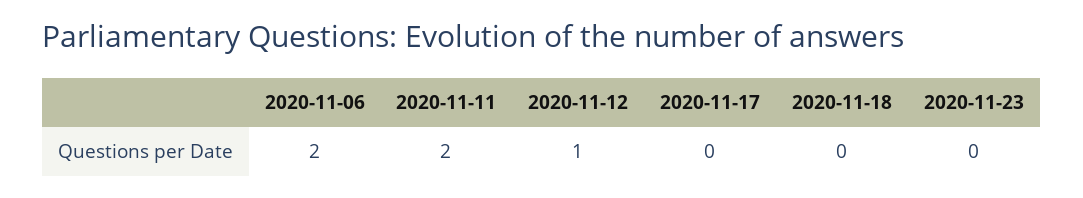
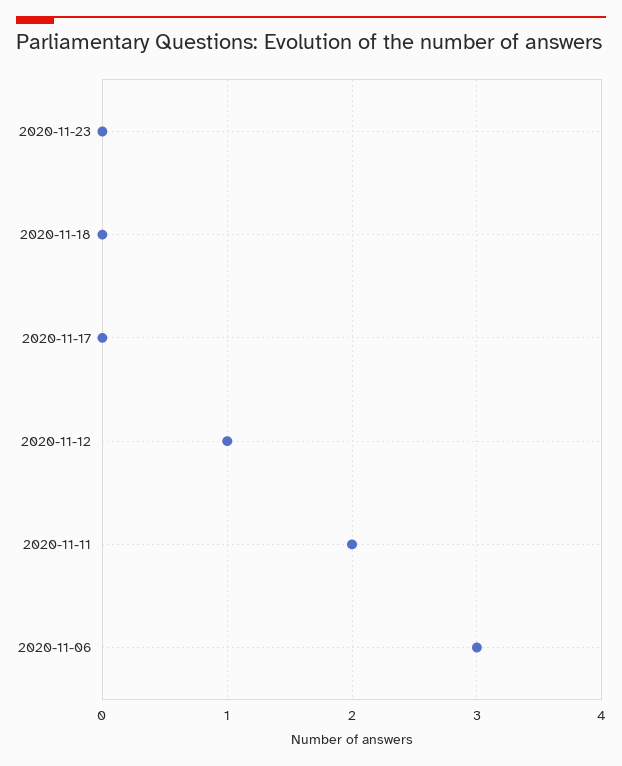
  {
-   "2020-11-06": 2,
+   "2020-11-06": 3,
    "2020-11-11": 2,
    "2020-11-12": 1,
    "2020-11-17": 0,
    "2020-11-18": 0,
    "2020-11-23": 0
  }

